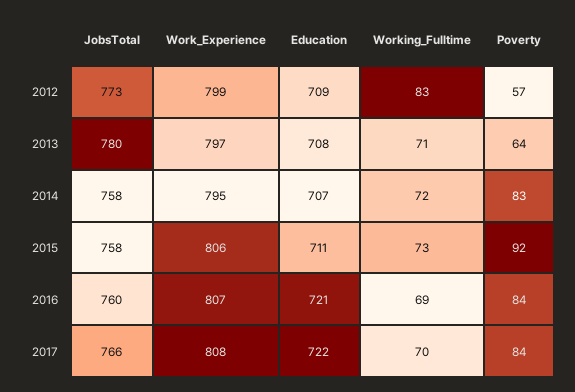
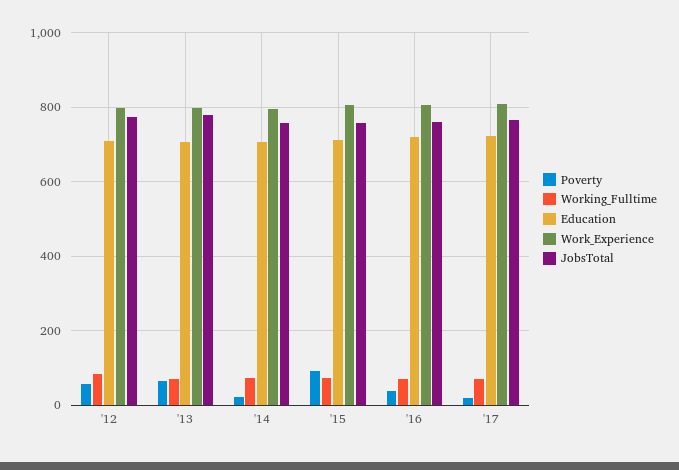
  {
    "JobsTotal": {
      "2012": 773,
      "2013": 780,
      "2014": 758,
      "2015": 758,
      "2016": 760,
      "2017": 766
    },
    "Work_Experience": {
      "2012": 799,
      "2013": 797,
      "2014": 795,
      "2015": 806,
      "2016": 807,
      "2017": 808
    },
    "Education": {
      "2012": 709,
      "2013": 708,
      "2014": 707,
      "2015": 711,
      "2016": 721,
      "2017": 722
    },
    "Working_Fulltime": {
      "2012": 83,
      "2013": 71,
      "2014": 72,
      "2015": 73,
      "2016": 69,
      "2017": 70
    },
    "Poverty": {
      "2012": 57,
      "2013": 64,
-     "2014": 83,
+     "2014": 20,
      "2015": 92,
-     "2016": 84,
+     "2016": 40,
-     "2017": 84
+     "2017": 20
    }
  }

